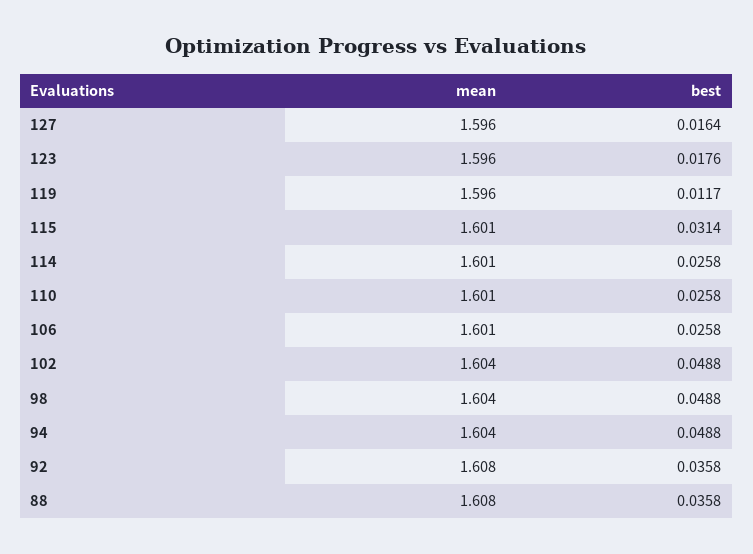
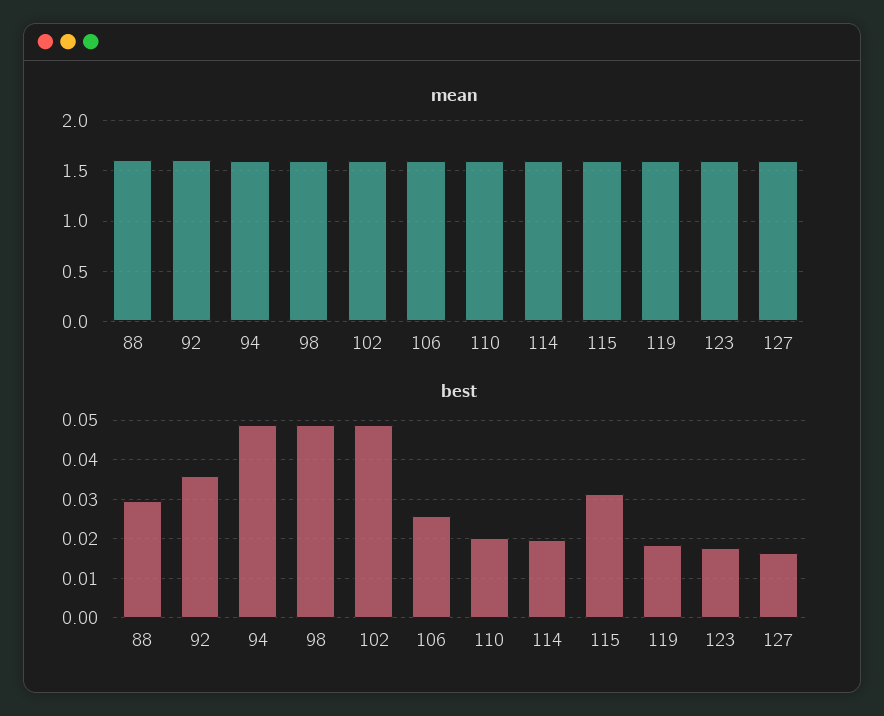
  {
    "mean": {
      "127": 1.596,
      "123": 1.596,
      "119": 1.596,
      "115": 1.601,
      "114": 1.601,
      "110": 1.601,
      "106": 1.601,
      "102": 1.604,
      "98": 1.604,
      "94": 1.604,
      "92": 1.608,
      "88": 1.608
    },
    "best": {
      "127": 0.0164,
      "123": 0.0176,
-     "119": 0.0117,
+     "119": 0.018,
      "115": 0.0314,
-     "114": 0.0258,
+     "114": 0.02,
-     "110": 0.0258,
+     "110": 0.02,
      "106": 0.0258,
      "102": 0.0488,
      "98": 0.0488,
      "94": 0.0488,
      "92": 0.0358,
-     "88": 0.0358
+     "88": 0.03
    }
  }

